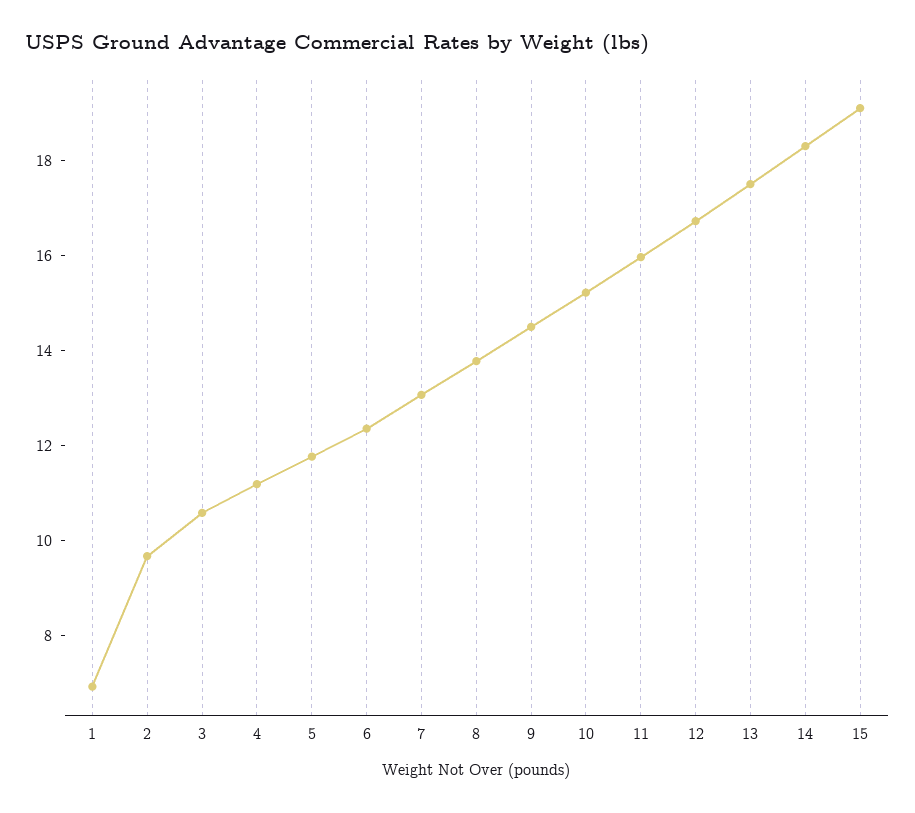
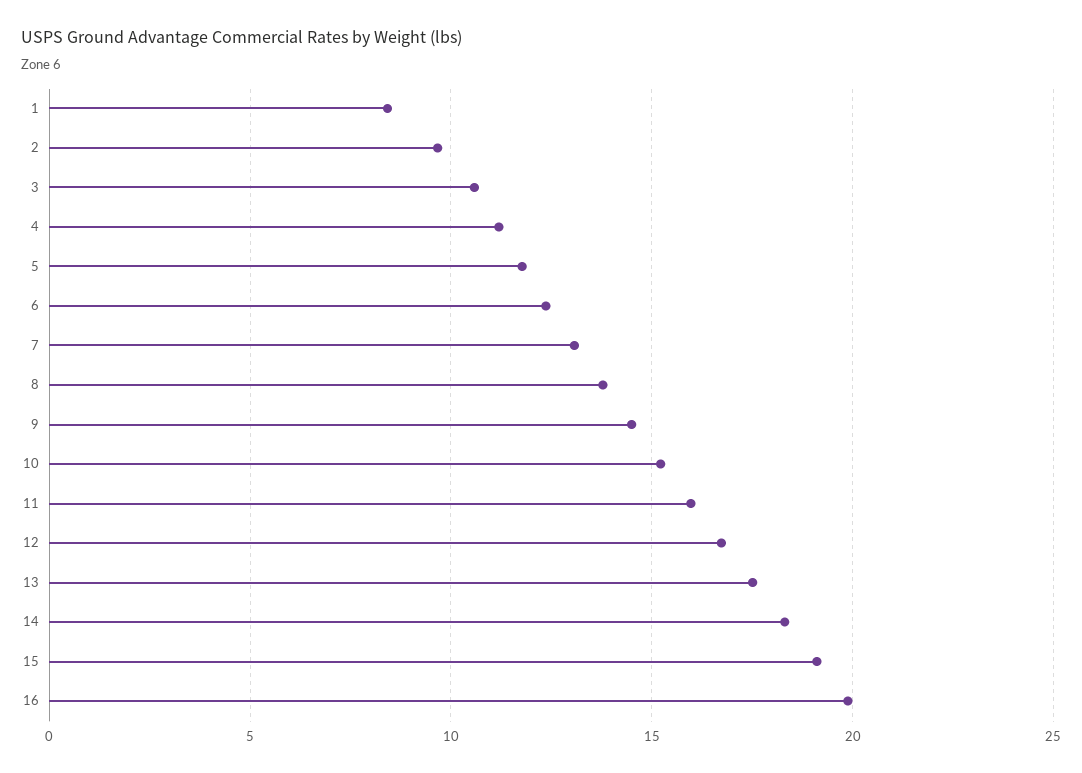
  {
-   "1": 7,
+   "1": 8.5,
    "2": 9.5,
    "3": 10.5,
    "4": 11,
    "5": 12,
    "6": 12.5,
    "7": 13,
    "8": 14,
    "9": 14.5,
    "10": 15,
    "11": 16,
    "12": 16.5,
    "13": 17.5,
    "14": 18.5,
-   "15": 19
+   "15": 19,
+   "16": 20
  }

